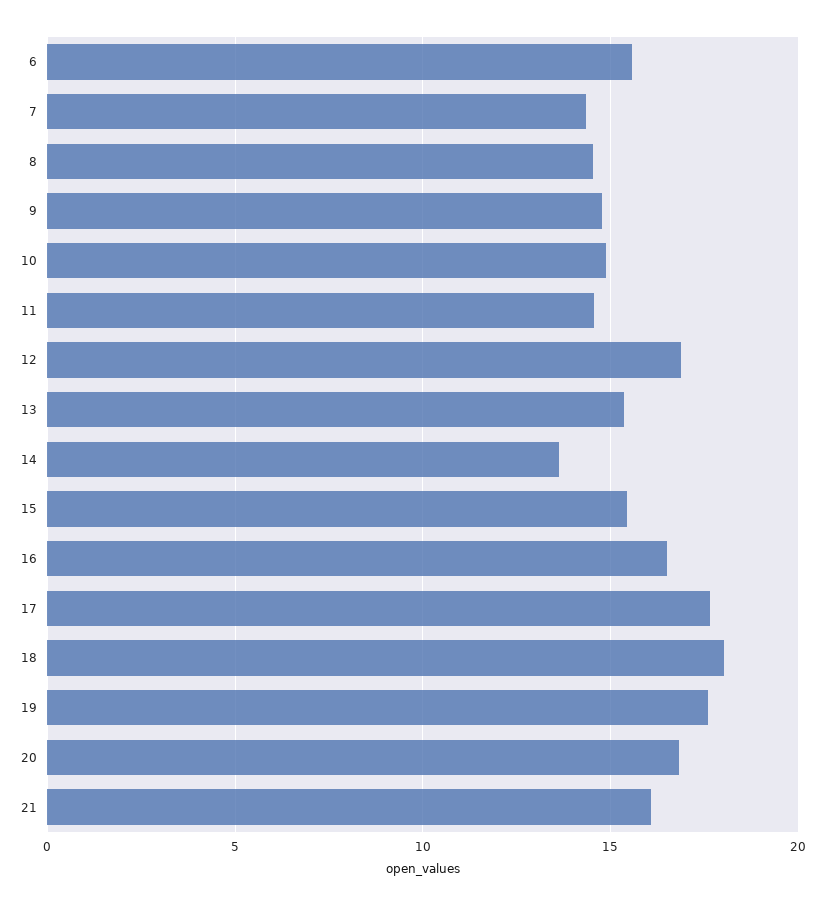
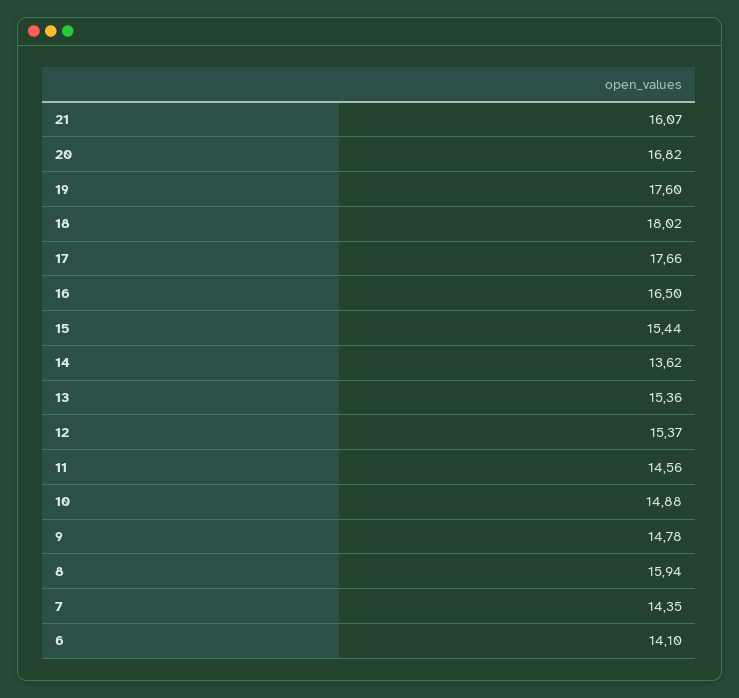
  {
-   "6": 15.5,
+   "6": 14.1,
    "7": 14.35,
-   "8": 14.5,
+   "8": 15.94,
    "9": 14.78,
    "10": 14.88,
    "11": 14.56,
-   "12": 17,
+   "12": 15.37,
    "13": 15.36,
    "14": 13.62,
    "15": 15.44,
    "16": 16.5,
    "17": 17.66,
    "18": 18.02,
    "19": 17.6,
    "20": 16.82,
    "21": 16.07
  }

